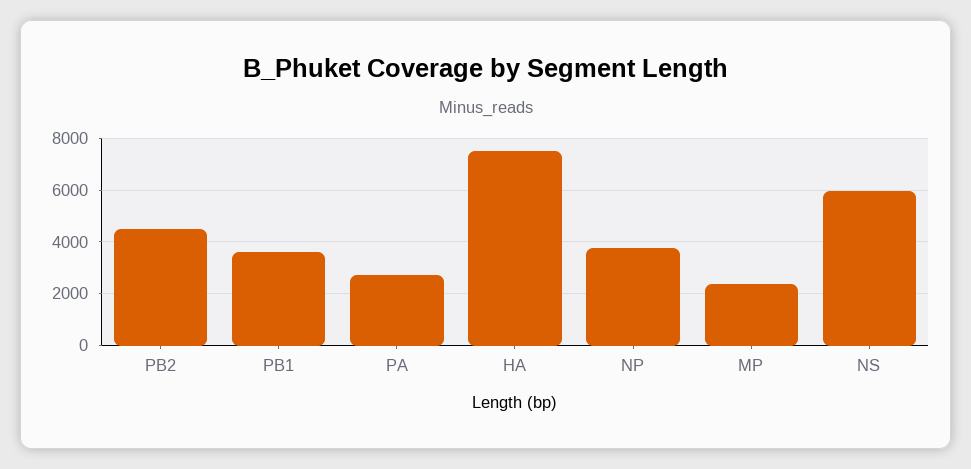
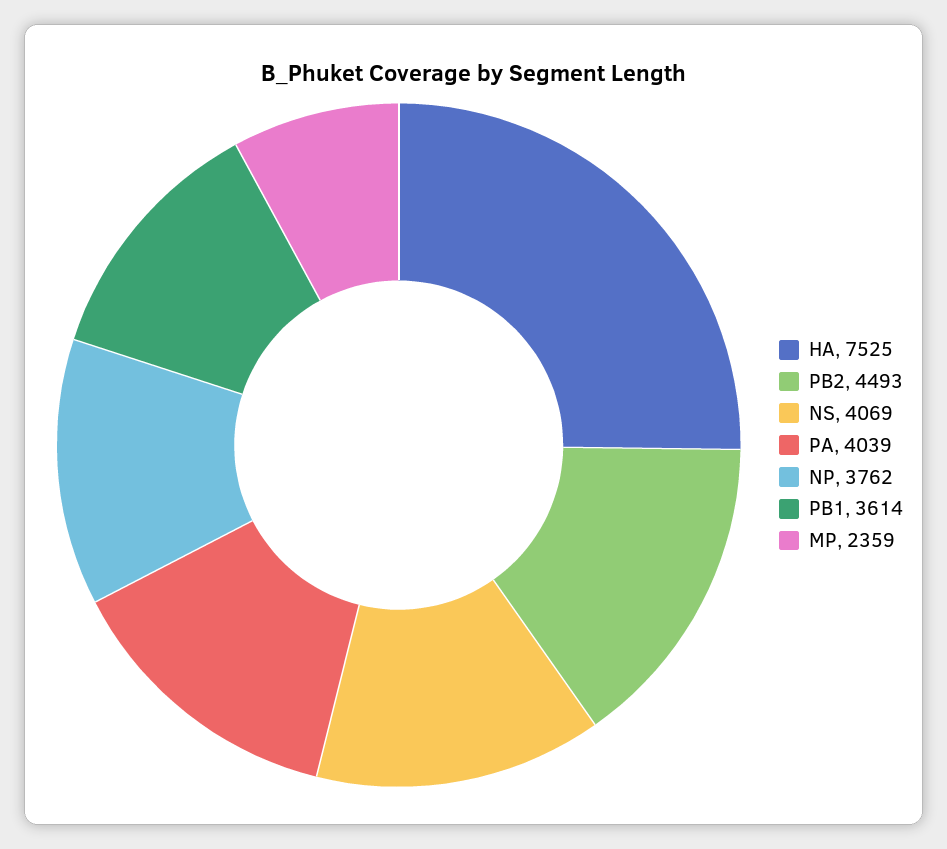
  {
    "PB2": 4493,
    "PB1": 3614,
-   "PA": 2750,
+   "PA": 4039,
    "HA": 7525,
    "NP": 3762,
    "MP": 2359,
-   "NS": 6000
+   "NS": 4069
  }

